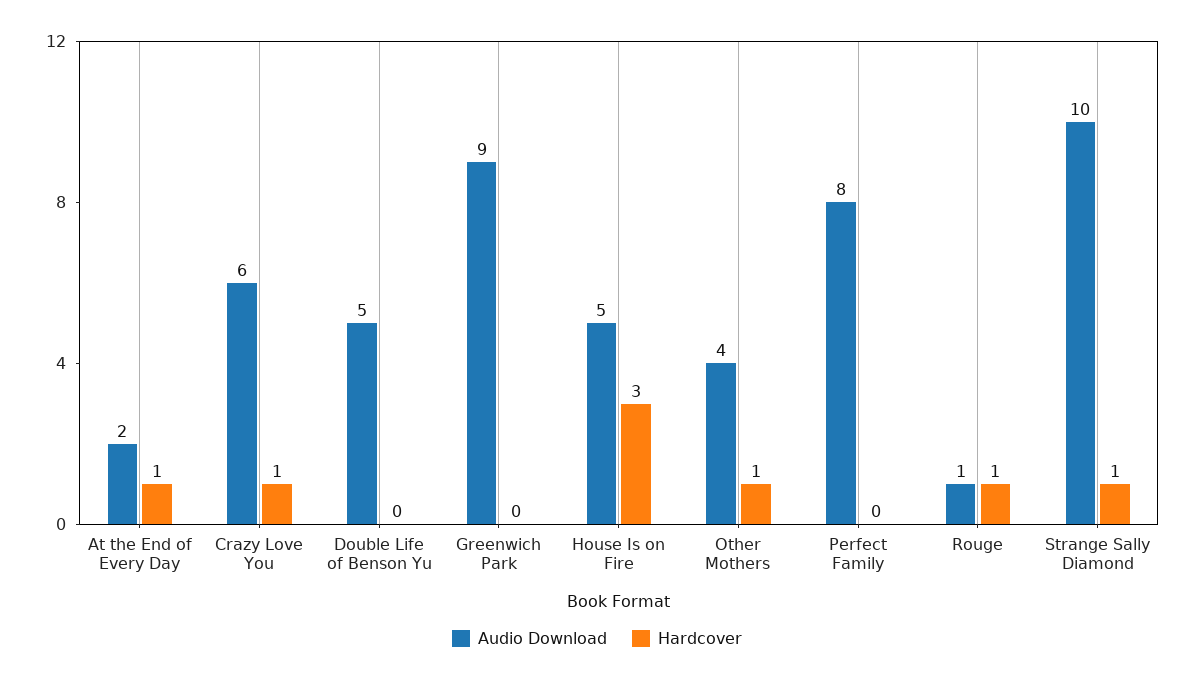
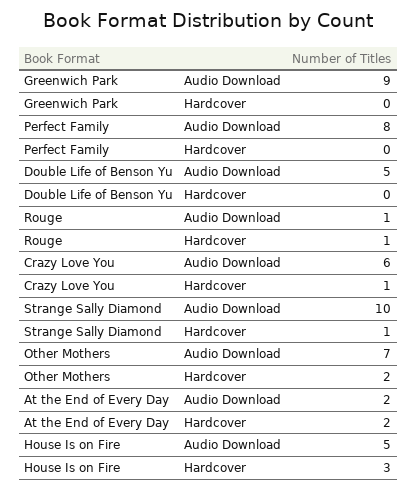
  {
    "Audio Download": {
      "At the End of Every Day": 2,
      "Crazy Love You": 6,
      "Double Life of Benson Yu": 5,
      "Greenwich Park": 9,
      "House Is on Fire": 5,
-     "Other Mothers": 4,
+     "Other Mothers": 7,
      "Perfect Family": 8,
      "Rouge": 1,
      "Strange Sally Diamond": 10
    },
    "Hardcover": {
-     "At the End of Every Day": 1,
+     "At the End of Every Day": 2,
      "Crazy Love You": 1,
      "Double Life of Benson Yu": 0,
      "Greenwich Park": 0,
      "House Is on Fire": 3,
-     "Other Mothers": 1,
+     "Other Mothers": 2,
      "Perfect Family": 0,
      "Rouge": 1,
      "Strange Sally Diamond": 1
    }
  }

